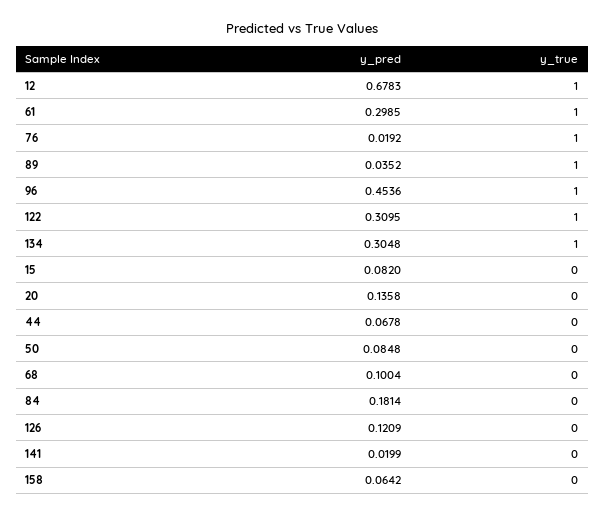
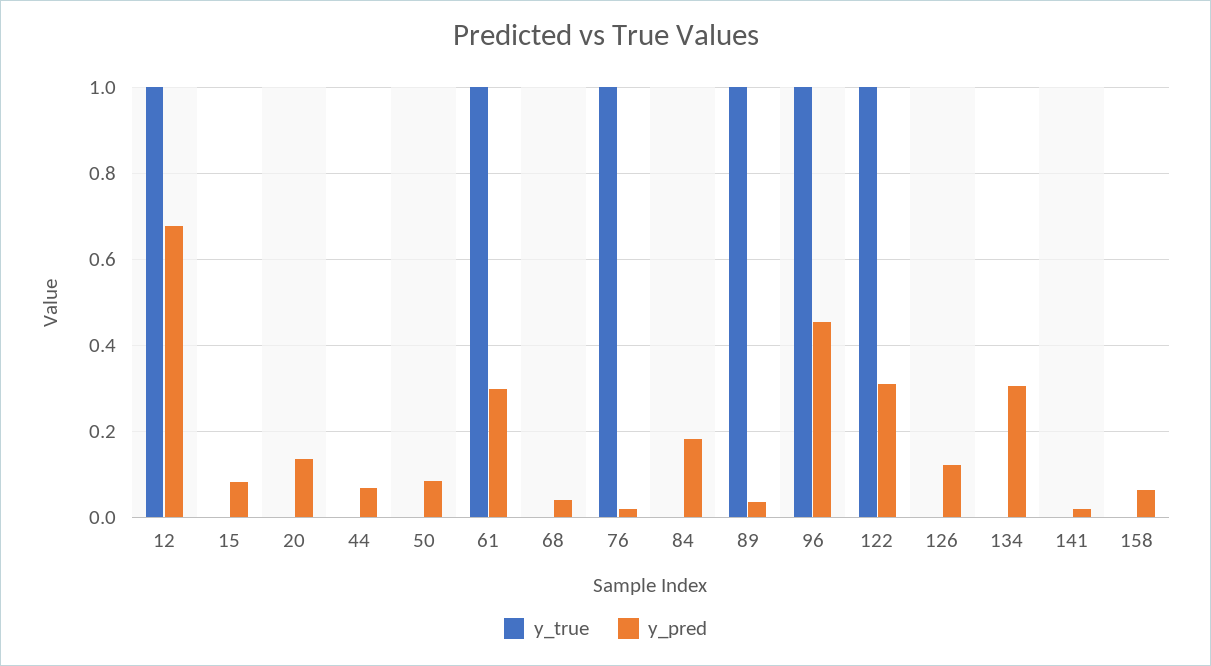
  {
    "y_pred": {
      "12": 0.6783,
      "61": 0.2985,
      "76": 0.0192,
      "89": 0.0352,
      "96": 0.4536,
      "122": 0.3095,
      "134": 0.3048,
      "15": 0.082,
      "20": 0.1358,
      "44": 0.0678,
      "50": 0.0848,
-     "68": 0.1004,
+     "68": 0.04,
      "84": 0.1814,
      "126": 0.1209,
      "141": 0.0199,
      "158": 0.0642
    },
    "y_true": {
      "12": 1,
      "61": 1,
      "76": 1,
      "89": 1,
      "96": 1,
      "122": 1,
-     "134": 1,
+     "134": 0,
      "15": 0,
      "20": 0,
      "44": 0,
      "50": 0,
      "68": 0,
      "84": 0,
      "126": 0,
      "141": 0,
      "158": 0
    }
  }

